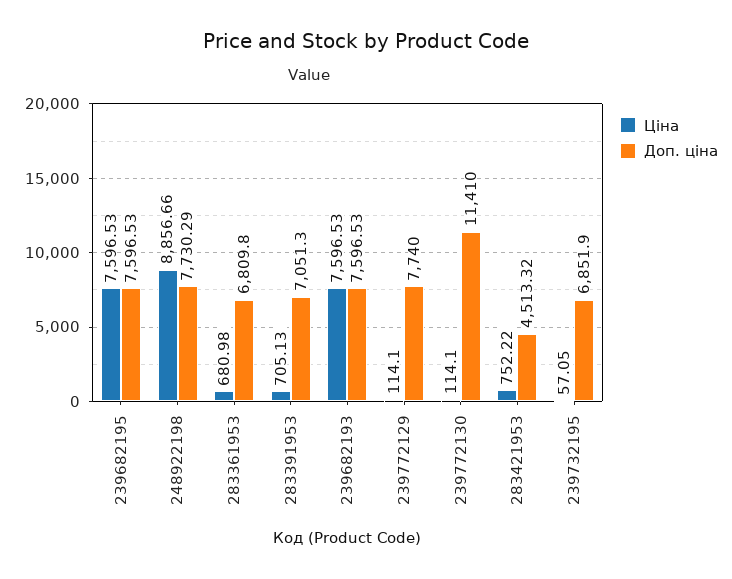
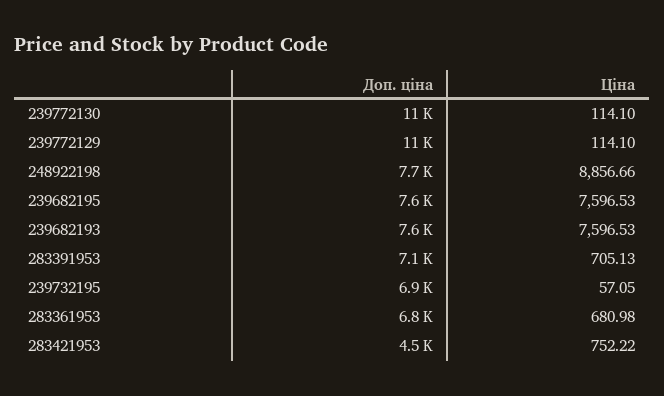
  {
    "Ціна": {
      "239682195": 7596.53,
      "248922198": 8856.66,
      "283361953": 680.98,
      "283391953": 705.13,
      "239682193": 7596.53,
      "239772129": 114.1,
      "239772130": 114.1,
      "283421953": 752.22,
      "239732195": 57.05
    },
    "Доп. ціна": {
      "239682195": 7596.53,
      "248922198": 7730.29,
      "283361953": 6809.8,
      "283391953": 7051.3,
      "239682193": 7596.53,
-     "239772129": 7740,
+     "239772129": 11000,
      "239772130": 11410,
      "283421953": 4513.32,
      "239732195": 6851.9
    }
  }

